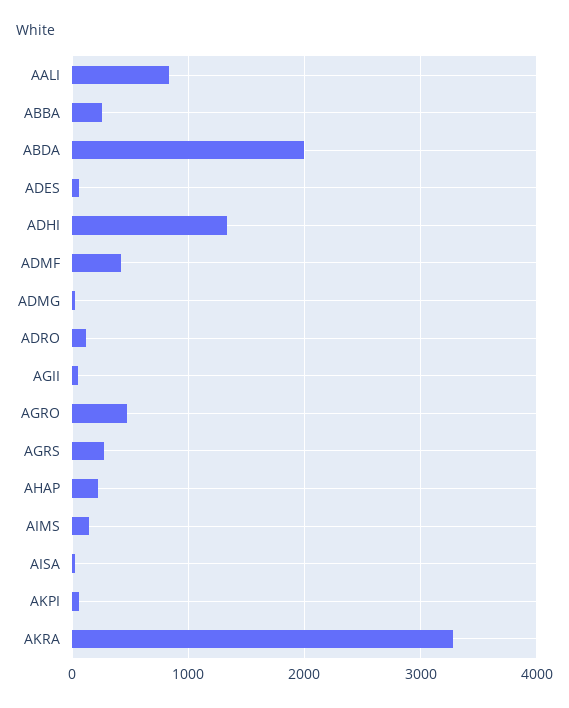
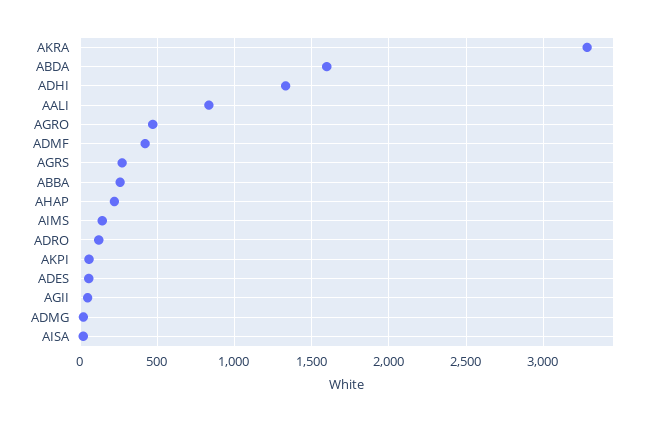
  {
    "AALI": 850,
    "ABBA": 250,
-   "ABDA": 2000,
+   "ABDA": 1600,
    "ADES": 50,
    "ADHI": 1350,
    "ADMF": 400,
    "ADMG": 0,
    "ADRO": 100,
    "AGII": 50,
    "AGRO": 450,
    "AGRS": 250,
    "AHAP": 200,
    "AIMS": 150,
    "AISA": 0,
    "AKPI": 50,
    "AKRA": 3300
  }

